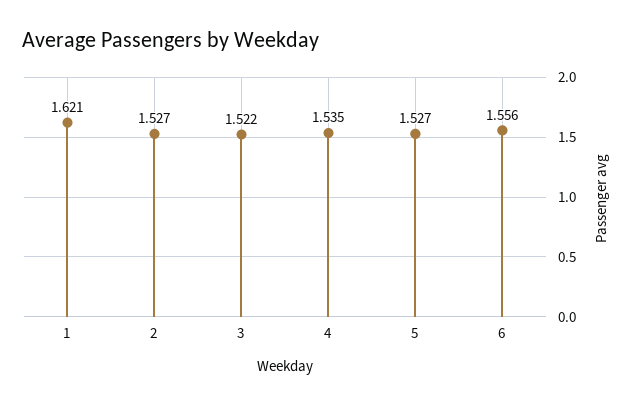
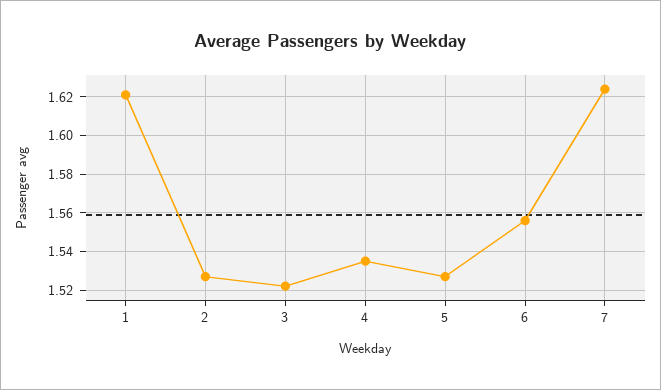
  {
    "1": 1.621,
    "2": 1.527,
    "3": 1.522,
    "4": 1.535,
    "5": 1.527,
-   "6": 1.556
+   "6": 1.556,
+   "7": 1.625
  }

